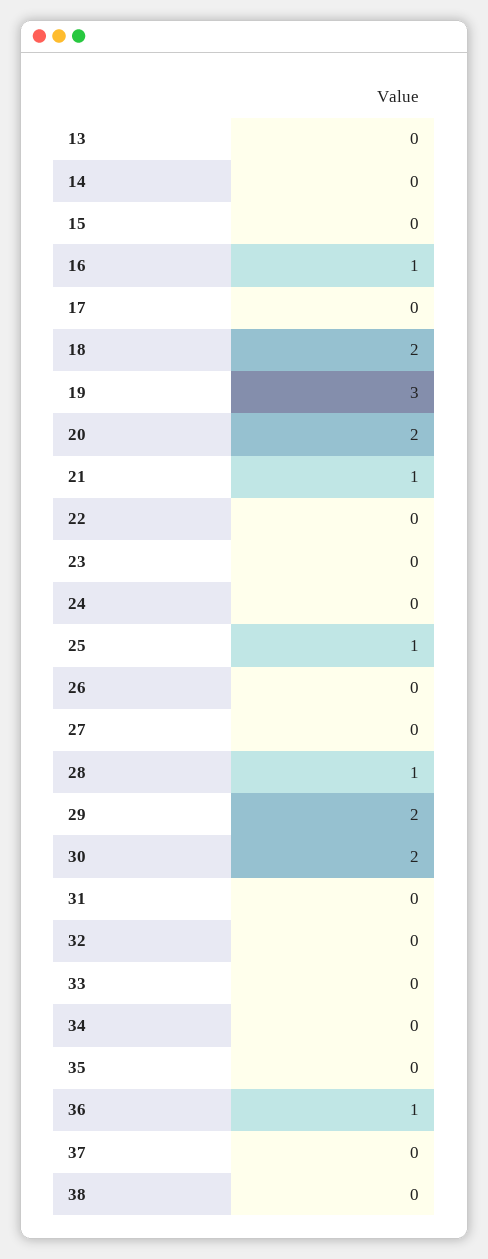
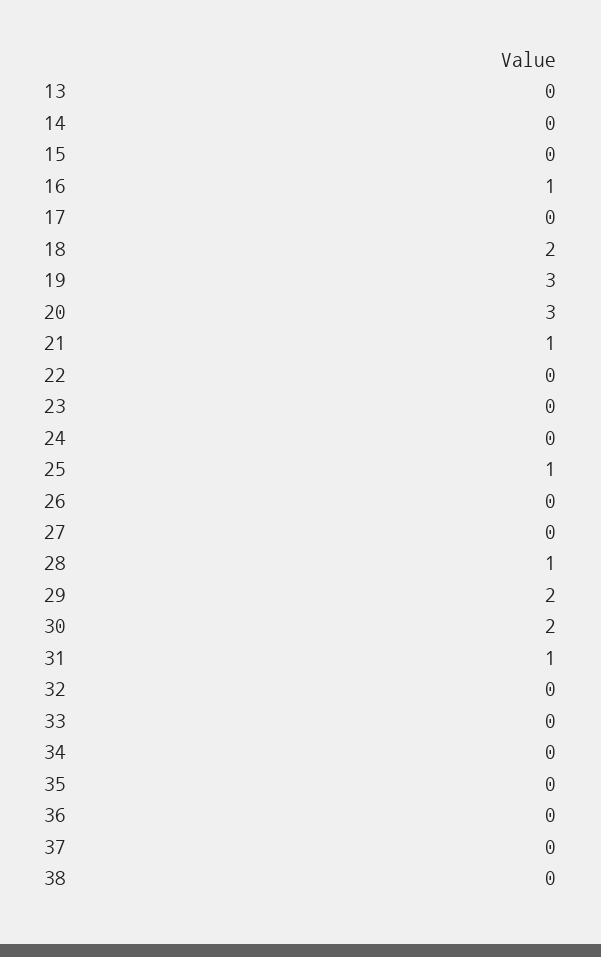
  {
    "13": 0,
    "14": 0,
    "15": 0,
    "16": 1,
    "17": 0,
    "18": 2,
    "19": 3,
-   "20": 2,
+   "20": 3,
    "21": 1,
    "22": 0,
    "23": 0,
    "24": 0,
    "25": 1,
    "26": 0,
    "27": 0,
    "28": 1,
    "29": 2,
    "30": 2,
-   "31": 0,
+   "31": 1,
    "32": 0,
    "33": 0,
    "34": 0,
    "35": 0,
-   "36": 1,
+   "36": 0,
    "37": 0,
    "38": 0
  }

